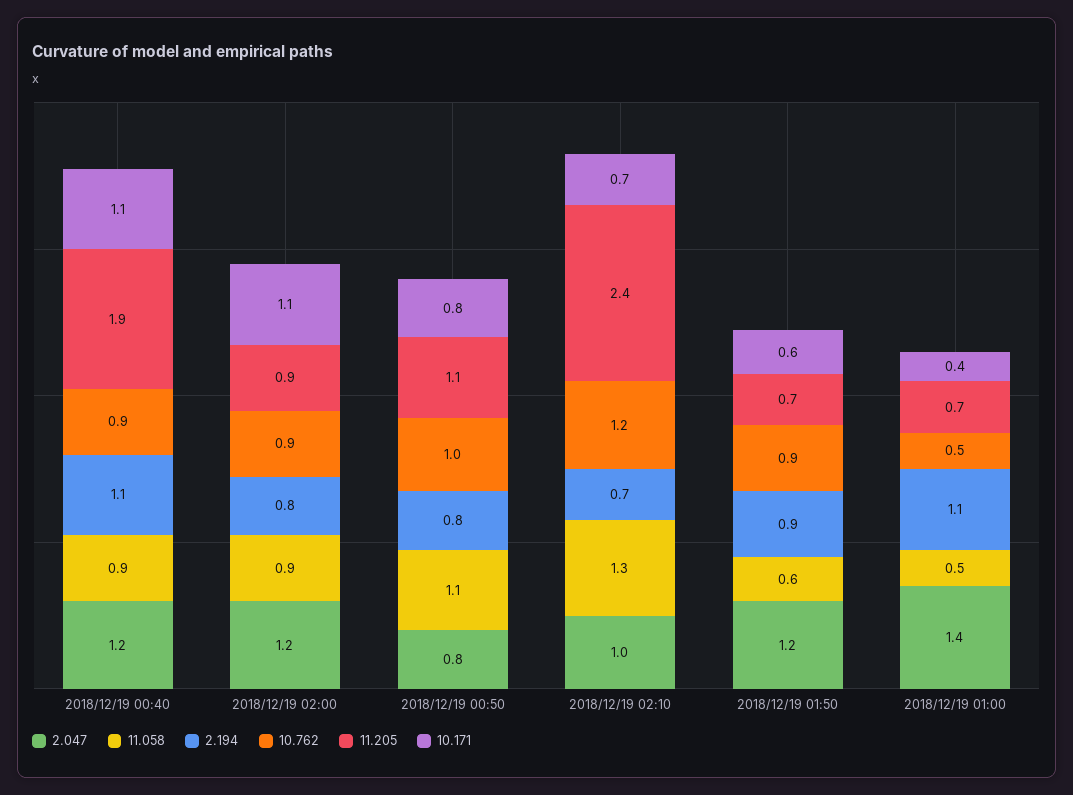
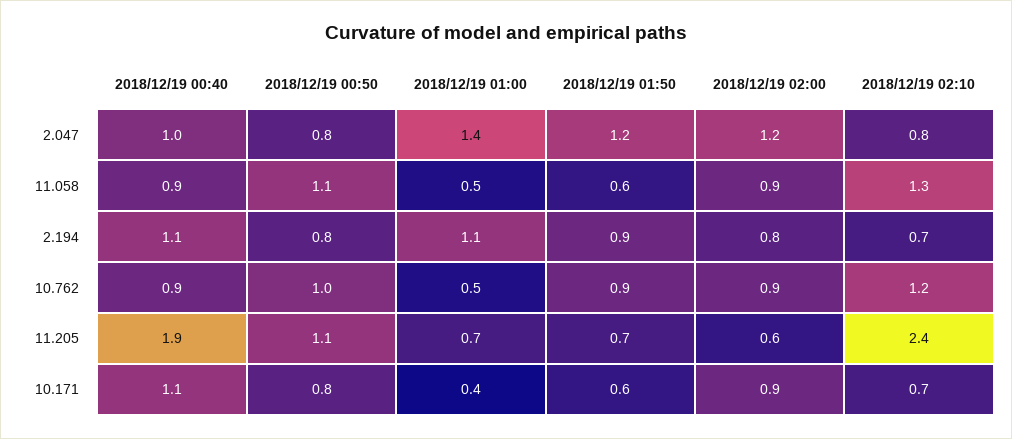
  {
    "2.047": {
-     "2018/12/19 00:40": 1.2,
+     "2018/12/19 00:40": 1,
      "2018/12/19 02:00": 1.2,
      "2018/12/19 00:50": 0.8,
-     "2018/12/19 02:10": 1,
+     "2018/12/19 02:10": 0.8,
      "2018/12/19 01:50": 1.2,
      "2018/12/19 01:00": 1.4
    },
    "11.058": {
      "2018/12/19 00:40": 0.9,
      "2018/12/19 02:00": 0.9,
      "2018/12/19 00:50": 1.1,
      "2018/12/19 02:10": 1.3,
      "2018/12/19 01:50": 0.6,
      "2018/12/19 01:00": 0.5
    },
    "2.194": {
      "2018/12/19 00:40": 1.1,
      "2018/12/19 02:00": 0.8,
      "2018/12/19 00:50": 0.8,
      "2018/12/19 02:10": 0.7,
      "2018/12/19 01:50": 0.9,
      "2018/12/19 01:00": 1.1
    },
    "10.762": {
      "2018/12/19 00:40": 0.9,
      "2018/12/19 02:00": 0.9,
      "2018/12/19 00:50": 1,
      "2018/12/19 02:10": 1.2,
      "2018/12/19 01:50": 0.9,
      "2018/12/19 01:00": 0.5
    },
    "11.205": {
      "2018/12/19 00:40": 1.9,
-     "2018/12/19 02:00": 0.9,
+     "2018/12/19 02:00": 0.6,
      "2018/12/19 00:50": 1.1,
      "2018/12/19 02:10": 2.4,
      "2018/12/19 01:50": 0.7,
      "2018/12/19 01:00": 0.7
    },
    "10.171": {
      "2018/12/19 00:40": 1.1,
-     "2018/12/19 02:00": 1.1,
+     "2018/12/19 02:00": 0.9,
      "2018/12/19 00:50": 0.8,
      "2018/12/19 02:10": 0.7,
      "2018/12/19 01:50": 0.6,
      "2018/12/19 01:00": 0.4
    }
  }

